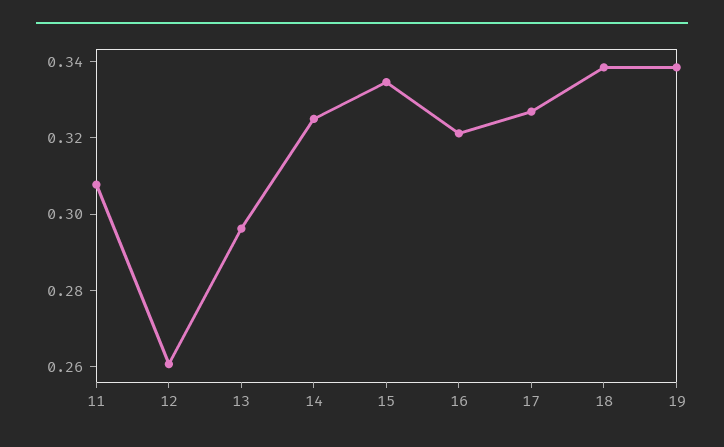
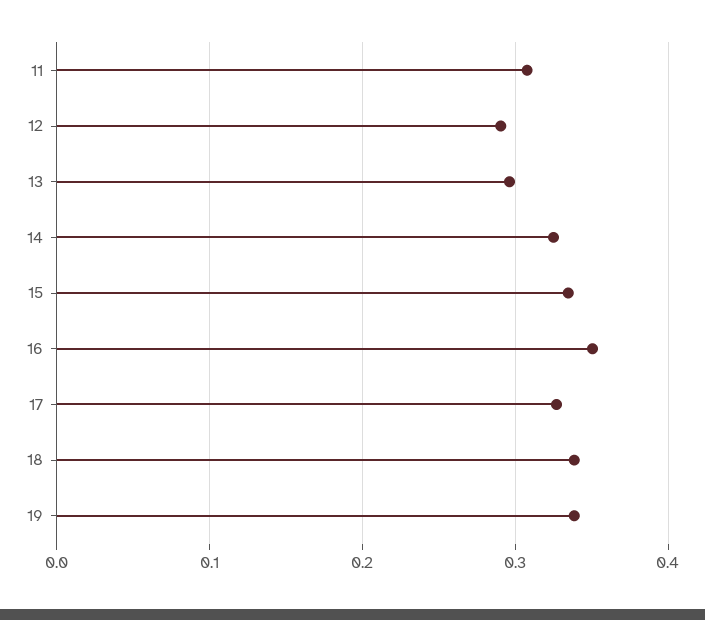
  {
    "11": 0.31,
-   "12": 0.26,
+   "12": 0.29,
    "13": 0.295,
    "14": 0.325,
    "15": 0.335,
-   "16": 0.32,
+   "16": 0.35,
    "17": 0.325,
    "18": 0.34,
    "19": 0.34
  }

